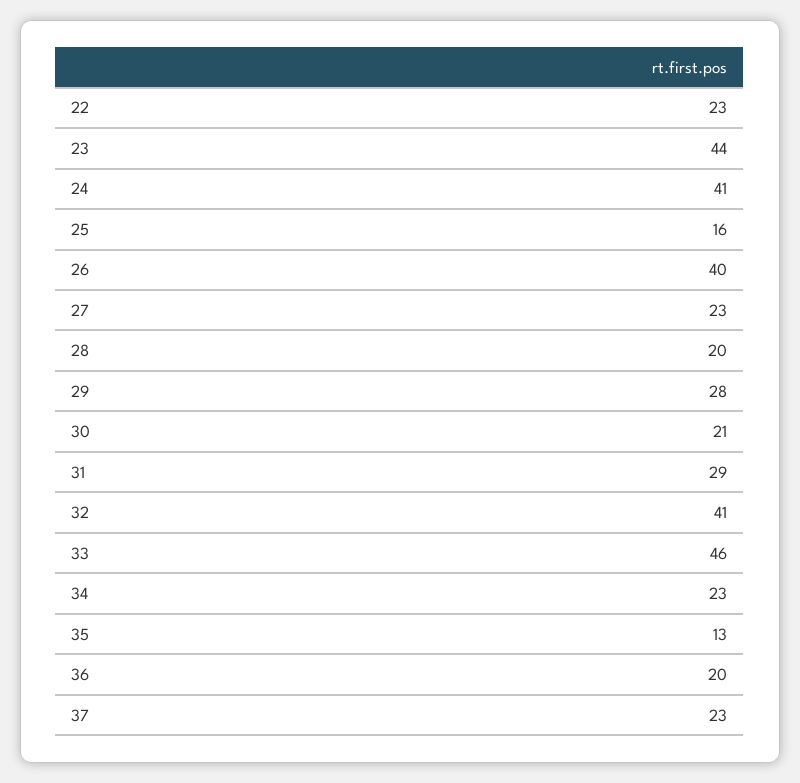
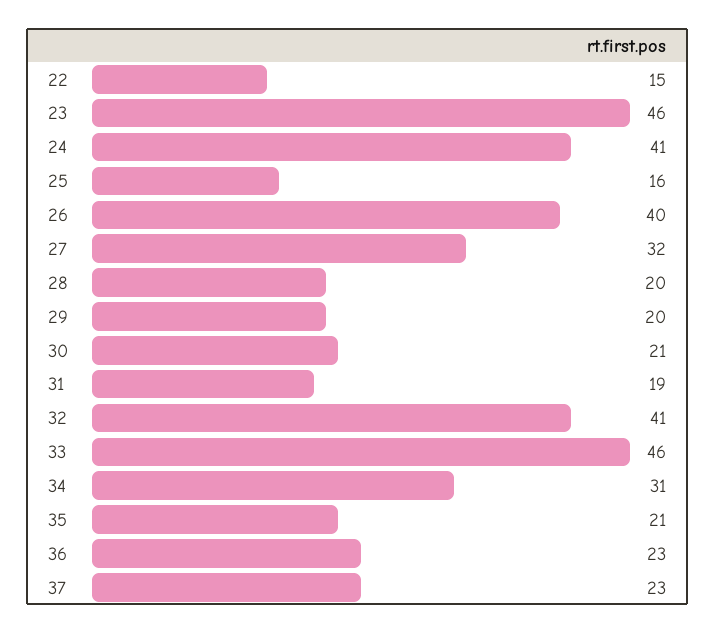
  {
-   "22": 23,
+   "22": 15,
-   "23": 44,
+   "23": 46,
    "24": 41,
    "25": 16,
    "26": 40,
-   "27": 23,
+   "27": 32,
    "28": 20,
-   "29": 28,
+   "29": 20,
    "30": 21,
-   "31": 29,
+   "31": 19,
    "32": 41,
    "33": 46,
-   "34": 23,
+   "34": 31,
-   "35": 13,
+   "35": 21,
-   "36": 20,
+   "36": 23,
    "37": 23
  }

